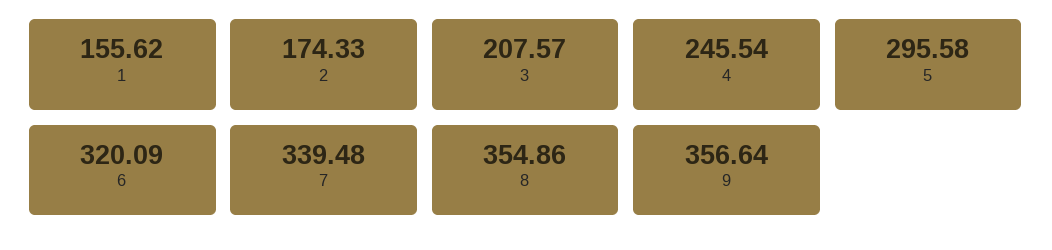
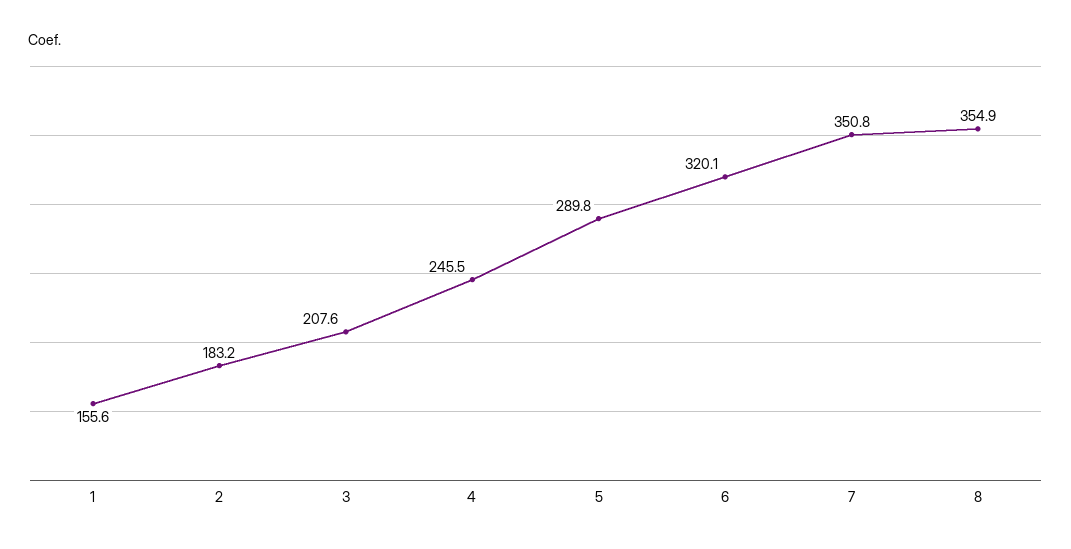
  {
    "1": 155.62,
-   "2": 174.33,
+   "2": 183.2,
    "3": 207.57,
    "4": 245.54,
-   "5": 295.58,
+   "5": 289.8,
    "6": 320.09,
-   "7": 339.48,
+   "7": 350.8,
-   "8": 354.86,
+   "8": 354.86
-   "9": 356.64
  }

